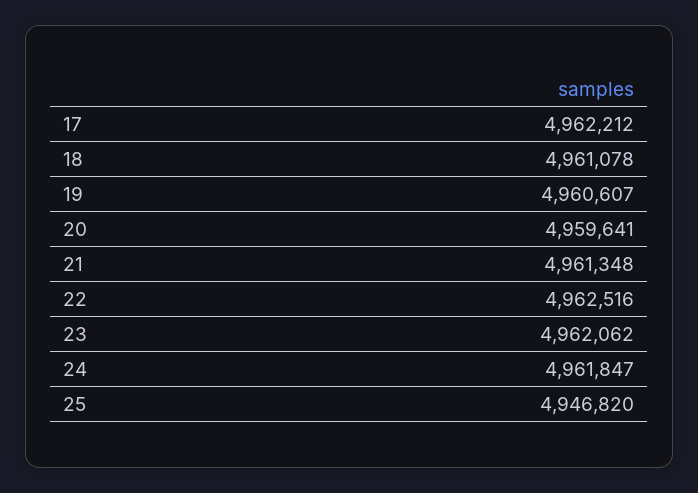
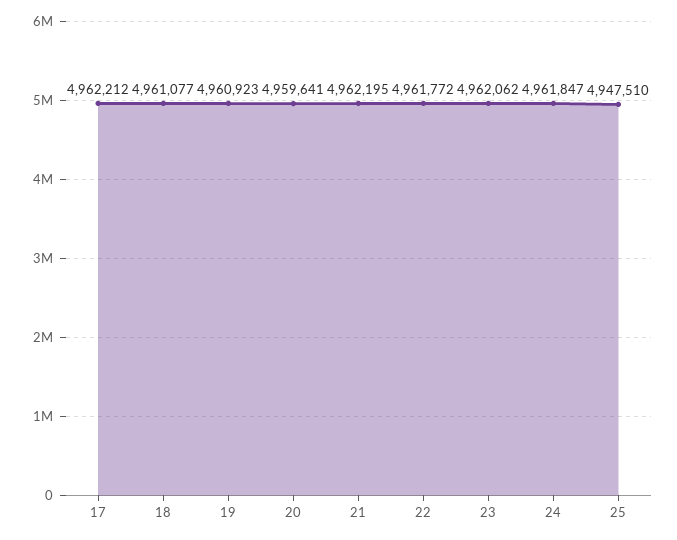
  {
    "17": 4962212,
-   "18": 4961078,
+   "18": 4961077,
-   "19": 4960607,
+   "19": 4960923,
    "20": 4959641,
-   "21": 4961348,
+   "21": 4962195,
-   "22": 4962516,
+   "22": 4961772,
    "23": 4962062,
    "24": 4961847,
-   "25": 4946820
+   "25": 4947510
  }

